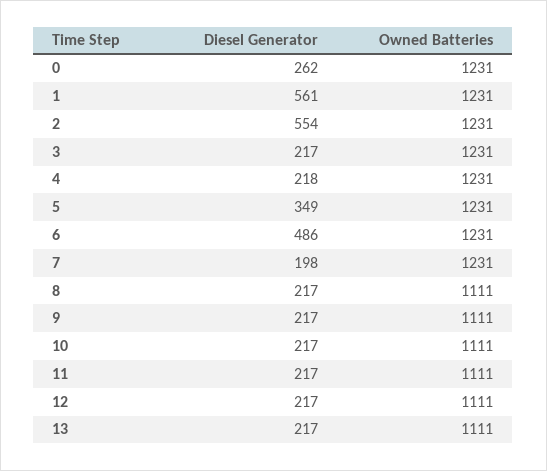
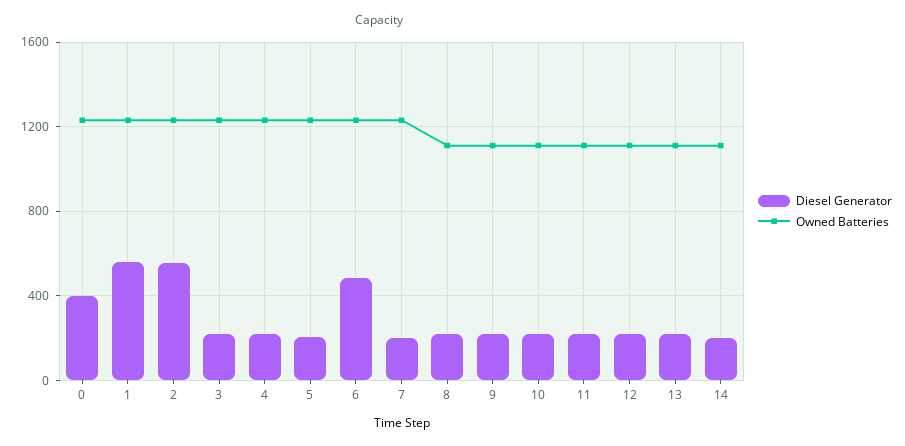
  {
    "Diesel Generator": {
-     "0": 262,
+     "0": 400,
      "1": 561,
      "2": 554,
      "3": 217,
      "4": 218,
-     "5": 349,
+     "5": 200,
      "6": 486,
      "7": 198,
      "8": 217,
      "9": 217,
      "10": 217,
      "11": 217,
      "12": 217,
-     "13": 217
+     "13": 217,
+     "14": 200
    },
    "Owned Batteries": {
      "0": 1231,
      "1": 1231,
      "2": 1231,
      "3": 1231,
      "4": 1231,
      "5": 1231,
      "6": 1231,
      "7": 1231,
      "8": 1111,
      "9": 1111,
      "10": 1111,
      "11": 1111,
      "12": 1111,
-     "13": 1111
+     "13": 1111,
+     "14": 1100
    }
  }

